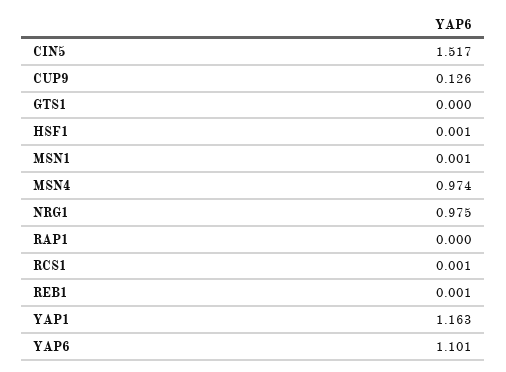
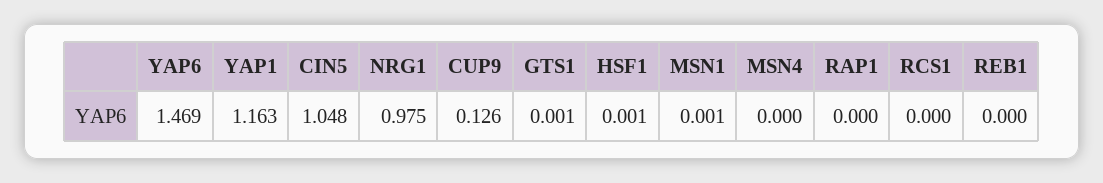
  {
-   "CIN5": 1.517,
+   "CIN5": 1.048,
    "CUP9": 0.126,
-   "GTS1": 0,
+   "GTS1": 0.001,
    "HSF1": 0.001,
    "MSN1": 0.001,
-   "MSN4": 0.974,
+   "MSN4": 0,
    "NRG1": 0.975,
    "RAP1": 0,
-   "RCS1": 0.001,
+   "RCS1": 0,
-   "REB1": 0.001,
+   "REB1": 0,
    "YAP1": 1.163,
-   "YAP6": 1.101
+   "YAP6": 1.469
  }

